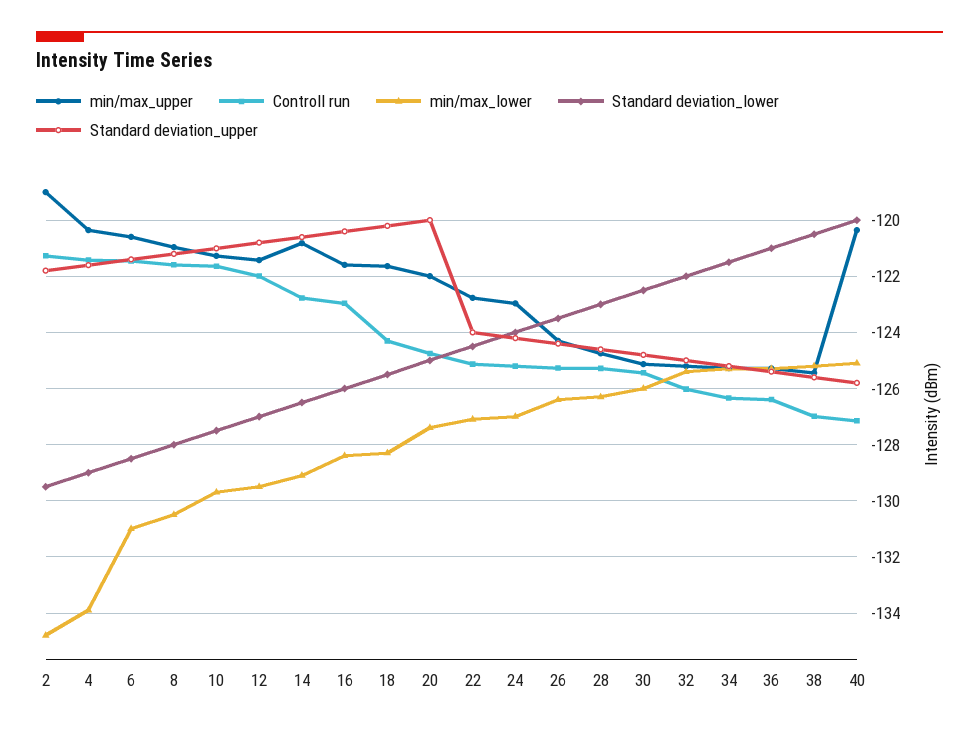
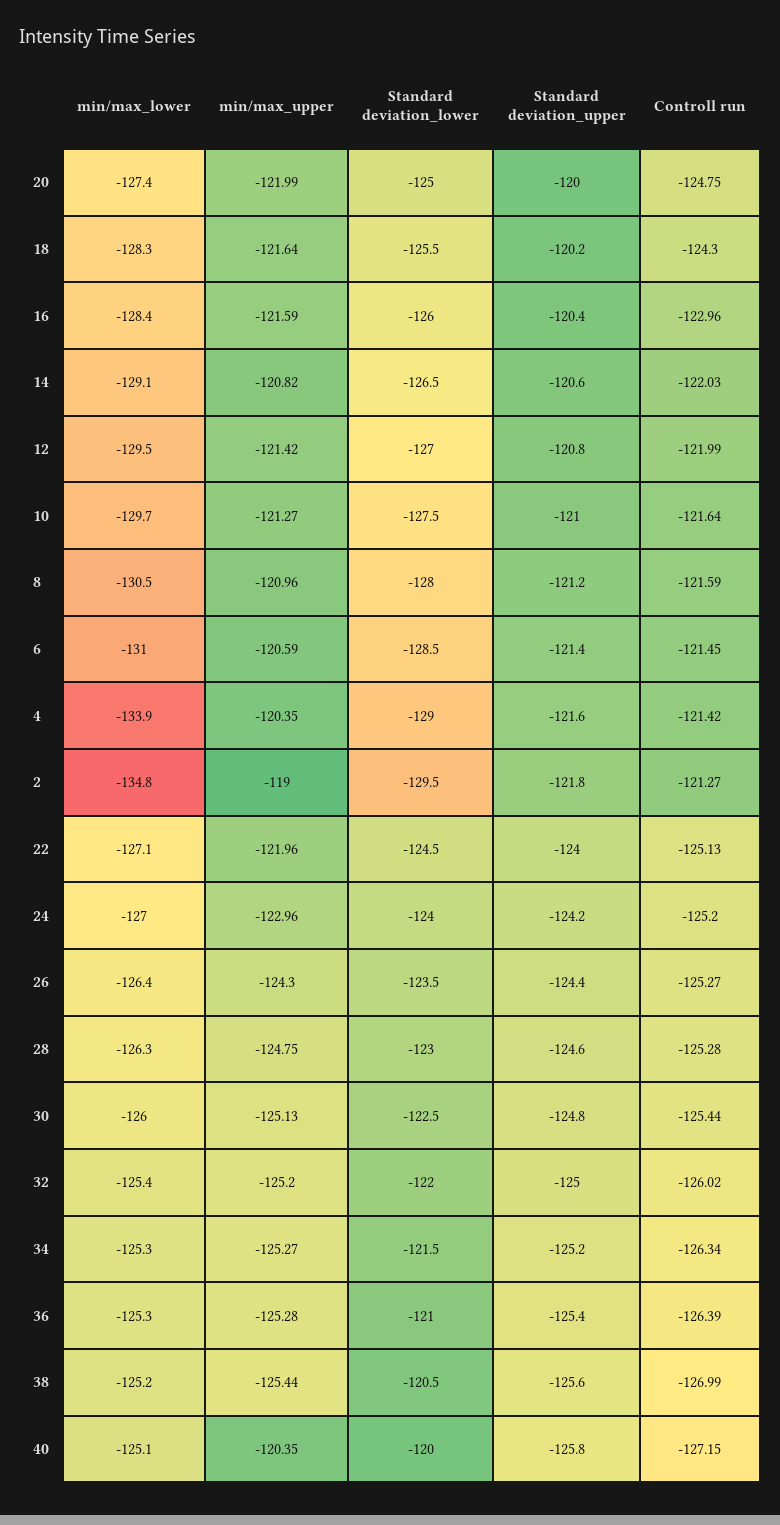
  {
    "min/max_upper": {
      "2": -119,
      "4": -120.35,
      "6": -120.59,
      "8": -120.96,
      "10": -121.27,
      "12": -121.42,
      "14": -120.82,
      "16": -121.59,
      "18": -121.64,
      "20": -121.99,
-     "22": -122.75,
+     "22": -121.96,
      "24": -122.96,
      "26": -124.3,
      "28": -124.75,
      "30": -125.13,
      "32": -125.2,
      "34": -125.27,
      "36": -125.28,
      "38": -125.44,
      "40": -120.35
    },
    "Controll run": {
      "2": -121.27,
      "4": -121.42,
      "6": -121.45,
      "8": -121.59,
      "10": -121.64,
      "12": -121.99,
-     "14": -122.75,
+     "14": -122.03,
      "16": -122.96,
      "18": -124.3,
      "20": -124.75,
      "22": -125.13,
      "24": -125.2,
      "26": -125.27,
      "28": -125.28,
      "30": -125.44,
      "32": -126.02,
      "34": -126.34,
      "36": -126.39,
      "38": -126.99,
      "40": -127.15
    },
    "min/max_lower": {
      "2": -134.8,
      "4": -133.9,
      "6": -131,
      "8": -130.5,
      "10": -129.7,
      "12": -129.5,
      "14": -129.1,
      "16": -128.4,
      "18": -128.3,
      "20": -127.4,
      "22": -127.1,
      "24": -127,
      "26": -126.4,
      "28": -126.3,
      "30": -126,
      "32": -125.4,
      "34": -125.3,
      "36": -125.3,
      "38": -125.2,
      "40": -125.1
    },
    "Standard deviation_lower": {
      "2": -129.5,
      "4": -129,
      "6": -128.5,
      "8": -128,
      "10": -127.5,
      "12": -127,
      "14": -126.5,
      "16": -126,
      "18": -125.5,
      "20": -125,
      "22": -124.5,
      "24": -124,
      "26": -123.5,
      "28": -123,
      "30": -122.5,
      "32": -122,
      "34": -121.5,
      "36": -121,
      "38": -120.5,
      "40": -120
    },
    "Standard deviation_upper": {
      "2": -121.8,
      "4": -121.6,
      "6": -121.4,
      "8": -121.2,
      "10": -121,
      "12": -120.8,
      "14": -120.6,
      "16": -120.4,
      "18": -120.2,
      "20": -120,
      "22": -124,
      "24": -124.2,
      "26": -124.4,
      "28": -124.6,
      "30": -124.8,
      "32": -125,
      "34": -125.2,
      "36": -125.4,
      "38": -125.6,
      "40": -125.8
    }
  }

